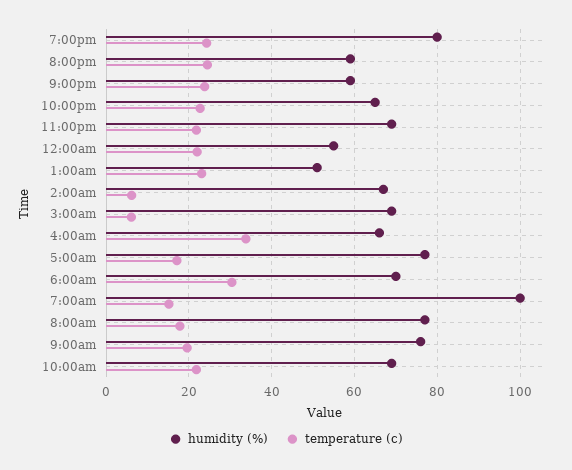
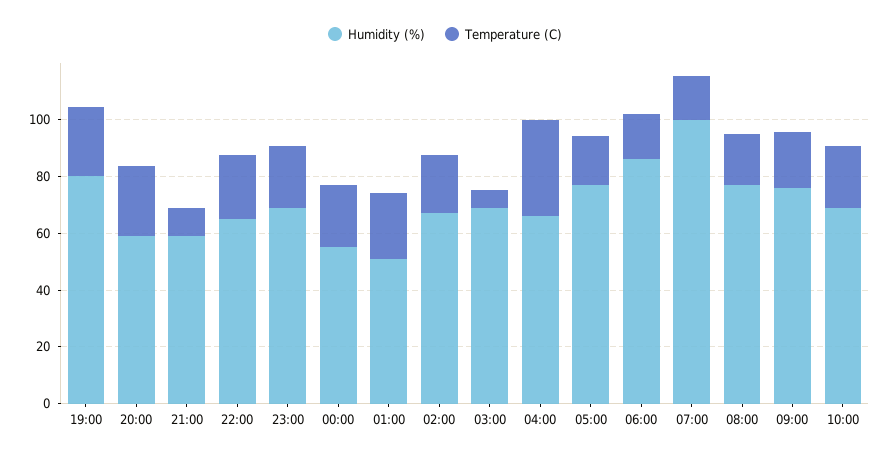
  {
    "humidity (%)": {
      "7:00pm": 80,
      "8:00pm": 60,
      "9:00pm": 60,
      "10:00pm": 66,
      "11:00pm": 70,
      "12:00am": 56,
      "1:00am": 52,
      "2:00am": 68,
      "3:00am": 70,
      "4:00am": 66,
      "5:00am": 78,
-     "6:00am": 70,
+     "6:00am": 85,
      "7:00am": 100,
      "8:00am": 78,
      "9:00am": 76,
      "10:00am": 70
    },
    "temperature (c)": {
      "7:00pm": 24,
      "8:00pm": 24,
-     "9:00pm": 24,
+     "9:00pm": 10,
      "10:00pm": 22,
      "11:00pm": 22,
      "12:00am": 22,
      "1:00am": 24,
-     "2:00am": 6,
+     "2:00am": 20,
      "3:00am": 6,
      "4:00am": 34,
      "5:00am": 18,
-     "6:00am": 30,
+     "6:00am": 15,
      "7:00am": 16,
      "8:00am": 18,
      "9:00am": 20,
      "10:00am": 22
    }
  }

